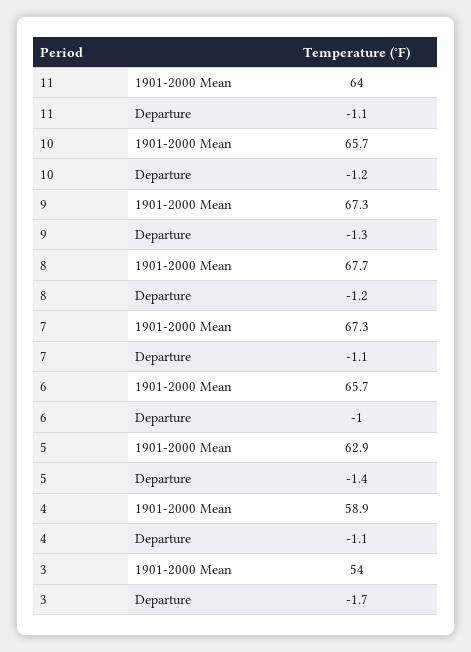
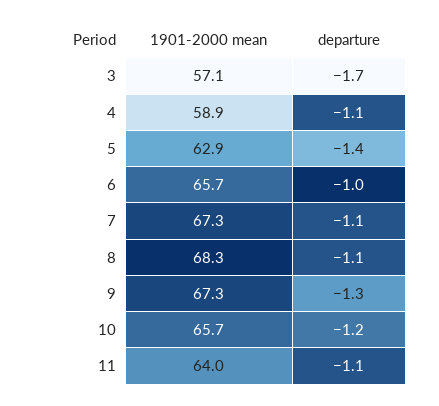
  {
    "11": {
      "1901-2000 Mean": 64,
      "Departure": -1.1
    },
    "10": {
      "1901-2000 Mean": 65.7,
      "Departure": -1.2
    },
    "9": {
      "1901-2000 Mean": 67.3,
      "Departure": -1.3
    },
    "8": {
-     "1901-2000 Mean": 67.7,
+     "1901-2000 Mean": 68.3,
-     "Departure": -1.2
+     "Departure": -1.1
    },
    "7": {
      "1901-2000 Mean": 67.3,
      "Departure": -1.1
    },
    "6": {
      "1901-2000 Mean": 65.7,
      "Departure": -1
    },
    "5": {
      "1901-2000 Mean": 62.9,
      "Departure": -1.4
    },
    "4": {
      "1901-2000 Mean": 58.9,
      "Departure": -1.1
    },
    "3": {
-     "1901-2000 Mean": 54,
+     "1901-2000 Mean": 57.1,
      "Departure": -1.7
    }
  }

